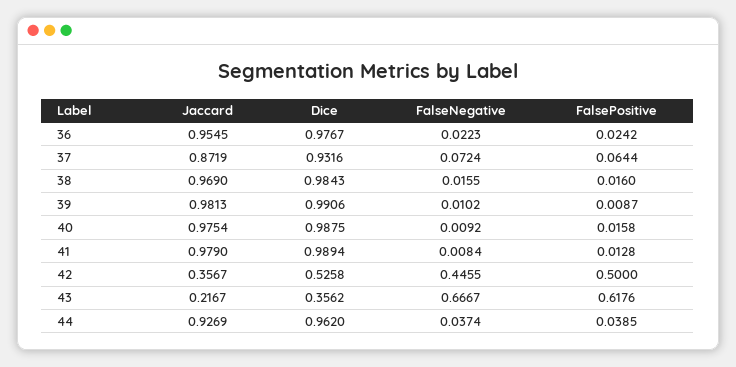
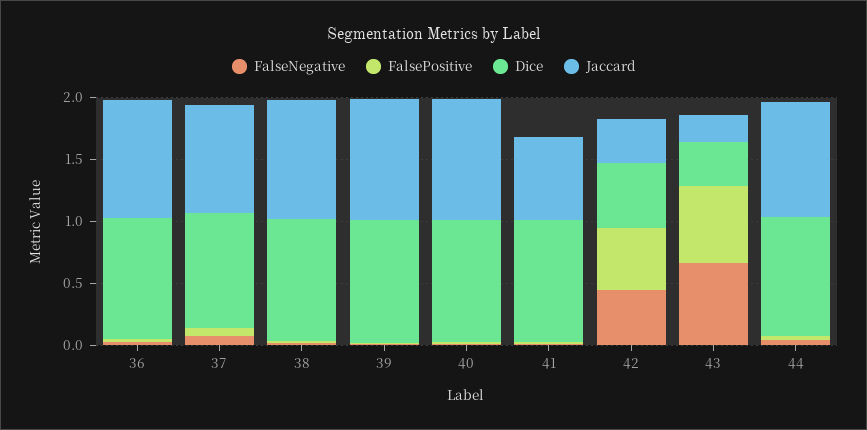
  {
    "Jaccard": {
      "36": 0.9545,
      "37": 0.8719,
      "38": 0.969,
      "39": 0.9813,
      "40": 0.9754,
-     "41": 0.979,
+     "41": 0.7,
      "42": 0.3567,
      "43": 0.2167,
      "44": 0.9269
    },
    "Dice": {
      "36": 0.9767,
      "37": 0.9316,
      "38": 0.9843,
      "39": 0.9906,
      "40": 0.9875,
      "41": 0.9894,
      "42": 0.5258,
      "43": 0.3562,
      "44": 0.962
    },
    "FalseNegative": {
      "36": 0.0223,
      "37": 0.0724,
      "38": 0.0155,
      "39": 0.0102,
      "40": 0.0092,
      "41": 0.0084,
      "42": 0.4455,
      "43": 0.6667,
      "44": 0.0374
    },
    "FalsePositive": {
      "36": 0.0242,
      "37": 0.0644,
      "38": 0.016,
      "39": 0.0087,
      "40": 0.0158,
      "41": 0.0128,
      "42": 0.5,
      "43": 0.6176,
      "44": 0.0385
    }
  }

